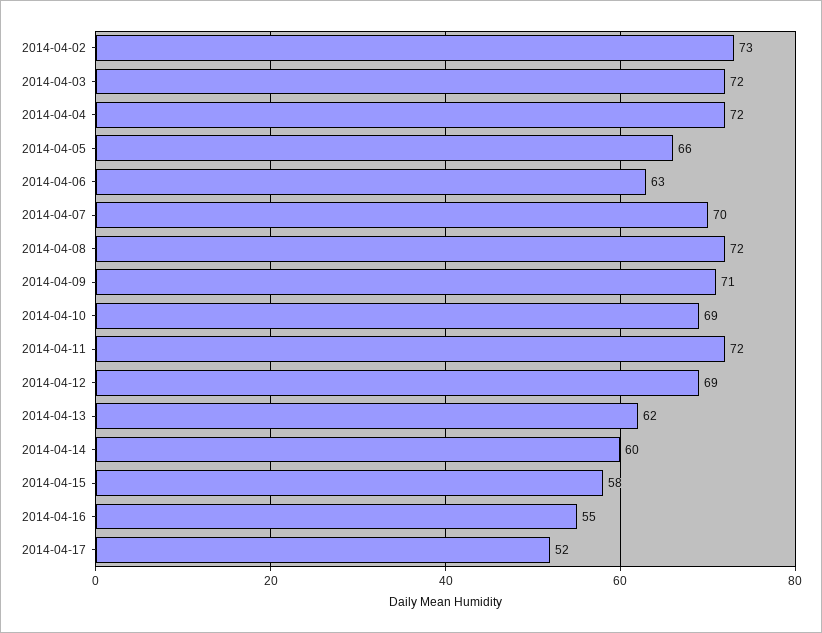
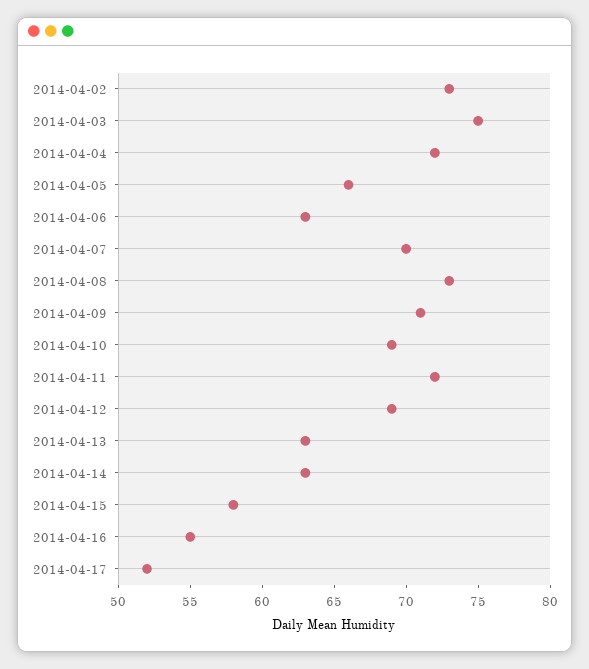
  {
    "2014-04-02": 73,
-   "2014-04-03": 72,
+   "2014-04-03": 75,
    "2014-04-04": 72,
    "2014-04-05": 66,
    "2014-04-06": 63,
    "2014-04-07": 70,
-   "2014-04-08": 72,
+   "2014-04-08": 73,
    "2014-04-09": 71,
    "2014-04-10": 69,
    "2014-04-11": 72,
    "2014-04-12": 69,
-   "2014-04-13": 62,
+   "2014-04-13": 63,
-   "2014-04-14": 60,
+   "2014-04-14": 63,
    "2014-04-15": 58,
    "2014-04-16": 55,
    "2014-04-17": 52
  }

